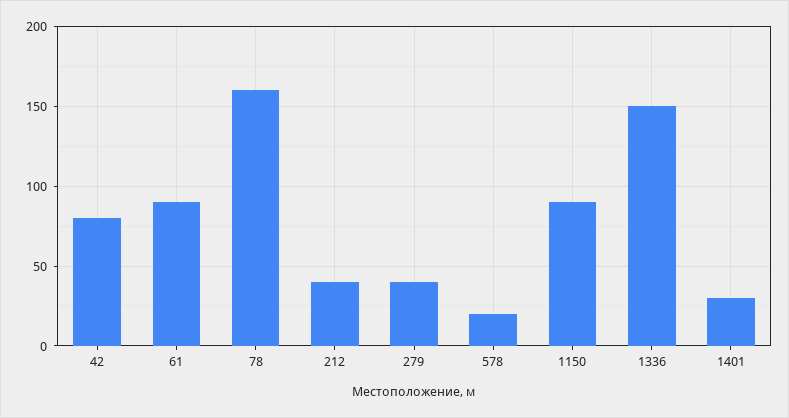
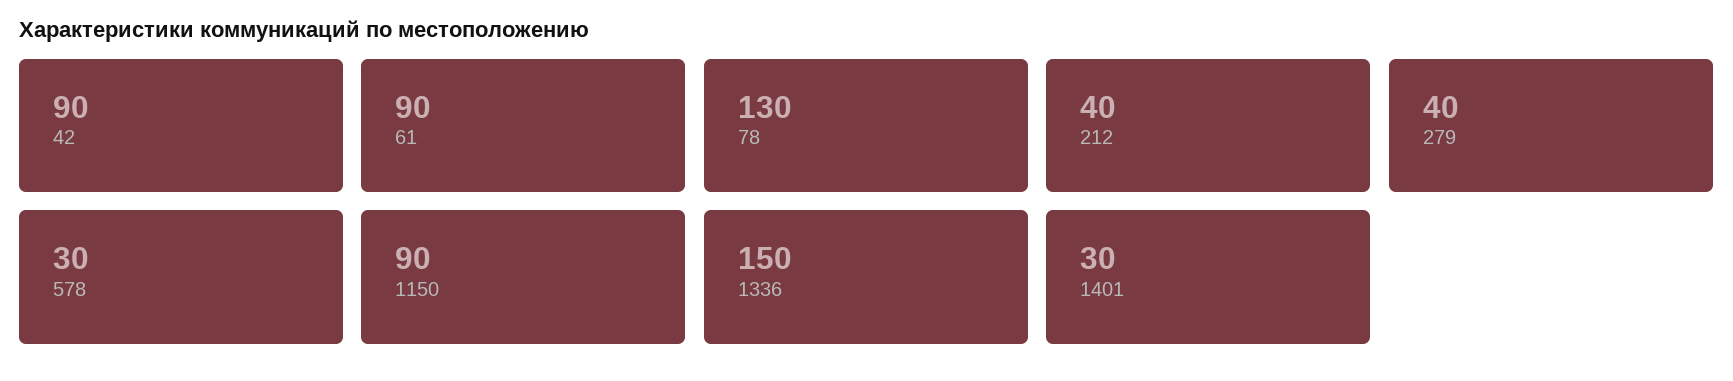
  {
-   "42": 80,
+   "42": 90,
    "61": 90,
-   "78": 160,
+   "78": 130,
    "212": 40,
    "279": 40,
-   "578": 20,
+   "578": 30,
    "1150": 90,
    "1336": 150,
    "1401": 30
  }

